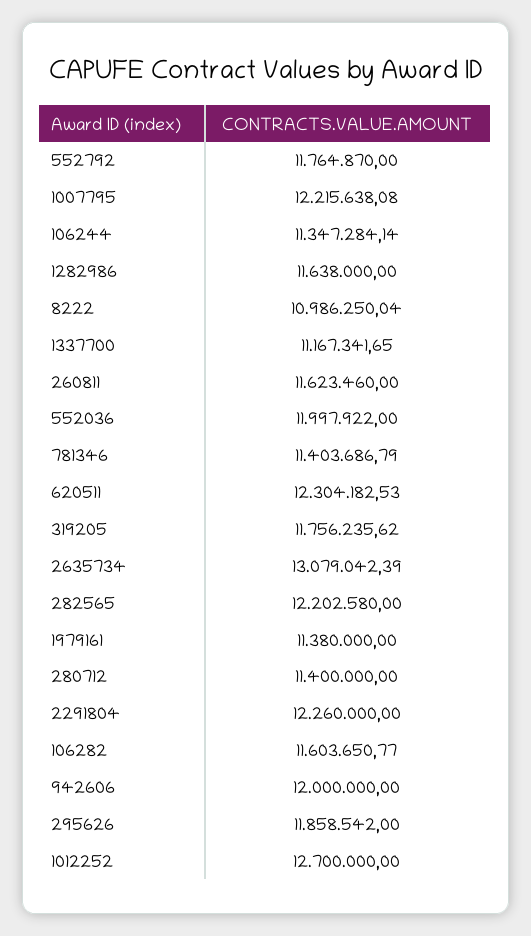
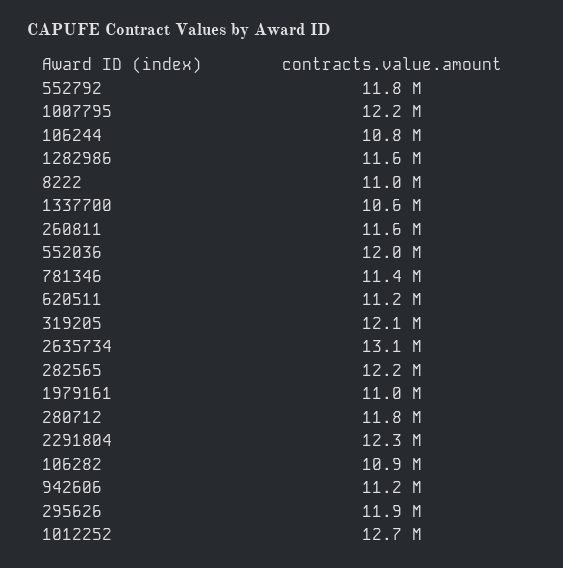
  {
    "552792": 11764870,
    "1007795": 12215638.08,
-   "106244": 11347284.14,
+   "106244": 10800000,
    "1282986": 11638000,
    "8222": 10986250.04,
-   "1337700": 11167341.65,
+   "1337700": 10600000,
    "260811": 11623460,
    "552036": 11997922,
    "781346": 11403686.79,
-   "620511": 12304182.53,
+   "620511": 11200000,
-   "319205": 11756235.62,
+   "319205": 12100000,
    "2635734": 13079042.39,
    "282565": 12202580,
-   "1979161": 11380000,
+   "1979161": 11000000,
-   "280712": 11400000,
+   "280712": 11800000,
    "2291804": 12260000,
-   "106282": 11603650.77,
+   "106282": 10900000,
-   "942606": 12000000,
+   "942606": 11200000,
    "295626": 11858542,
    "1012252": 12700000
  }

